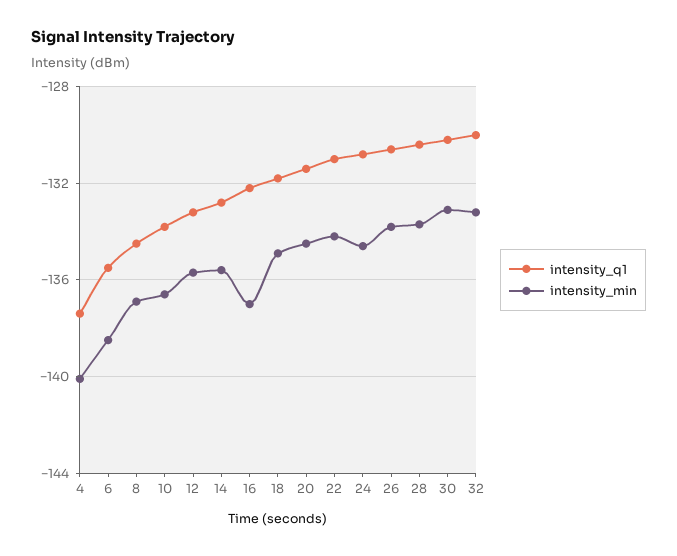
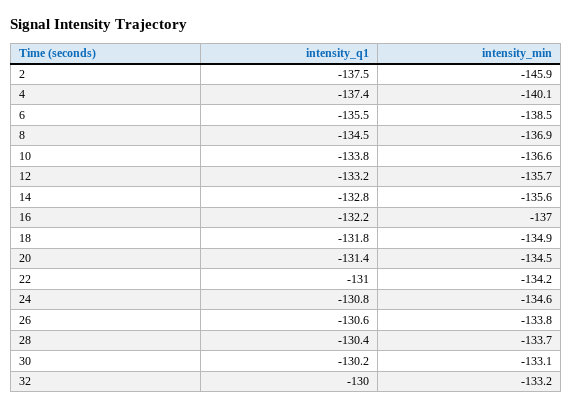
  {
    "intensity_q1": {
      "4": -137.4,
      "6": -135.5,
      "8": -134.5,
      "10": -133.8,
      "12": -133.2,
      "14": -132.8,
      "16": -132.2,
      "18": -131.8,
      "20": -131.4,
      "22": -131,
      "24": -130.8,
      "26": -130.6,
      "28": -130.4,
      "30": -130.2,
-     "32": -130
+     "32": -130,
+     "2": -137.5
    },
    "intensity_min": {
      "4": -140.1,
      "6": -138.5,
      "8": -136.9,
      "10": -136.6,
      "12": -135.7,
      "14": -135.6,
      "16": -137,
      "18": -134.9,
      "20": -134.5,
      "22": -134.2,
      "24": -134.6,
      "26": -133.8,
      "28": -133.7,
      "30": -133.1,
-     "32": -133.2
+     "32": -133.2,
+     "2": -145.9
    }
  }

